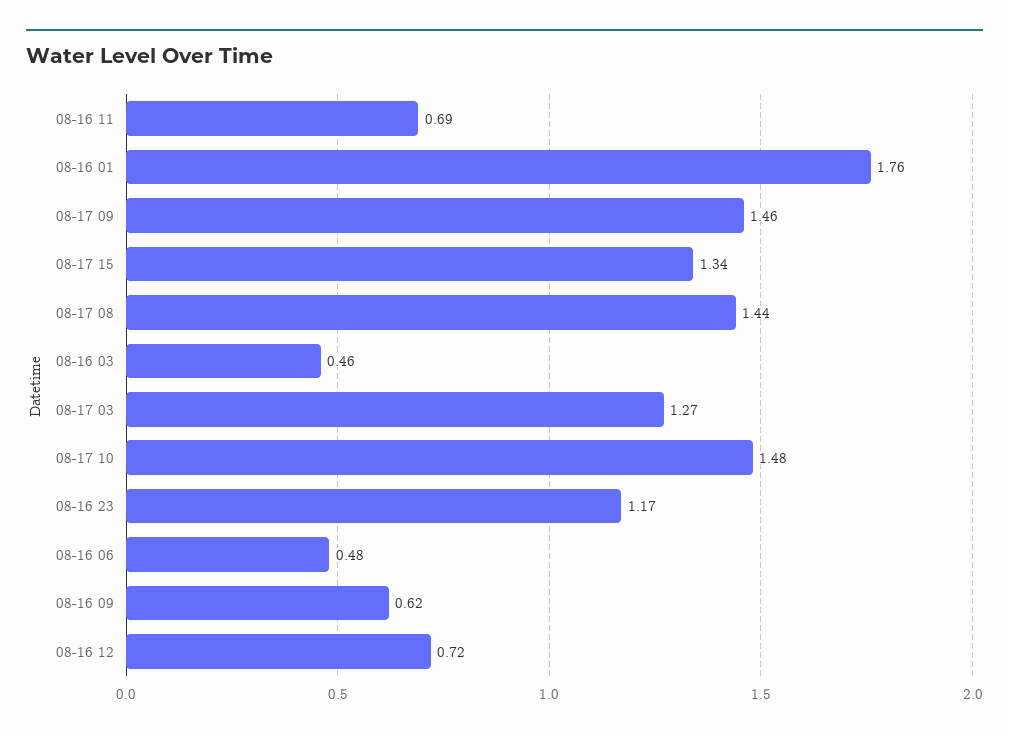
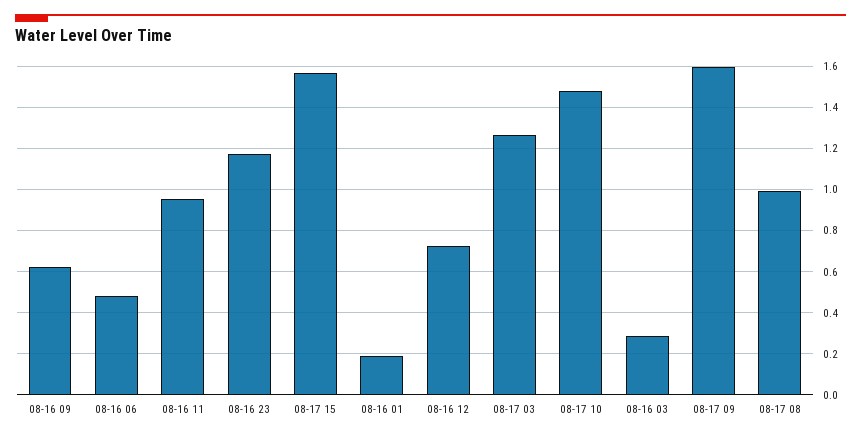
  {
-   "08-16 11": 0.69,
+   "08-16 11": 0.95,
-   "08-16 01": 1.76,
+   "08-16 01": 0.2,
-   "08-17 09": 1.46,
+   "08-17 09": 1.6,
-   "08-17 15": 1.34,
+   "08-17 15": 1.55,
-   "08-17 08": 1.44,
+   "08-17 08": 1,
-   "08-16 03": 0.46,
+   "08-16 03": 0.3,
    "08-17 03": 1.27,
    "08-17 10": 1.48,
    "08-16 23": 1.17,
    "08-16 06": 0.48,
    "08-16 09": 0.62,
    "08-16 12": 0.72
  }

